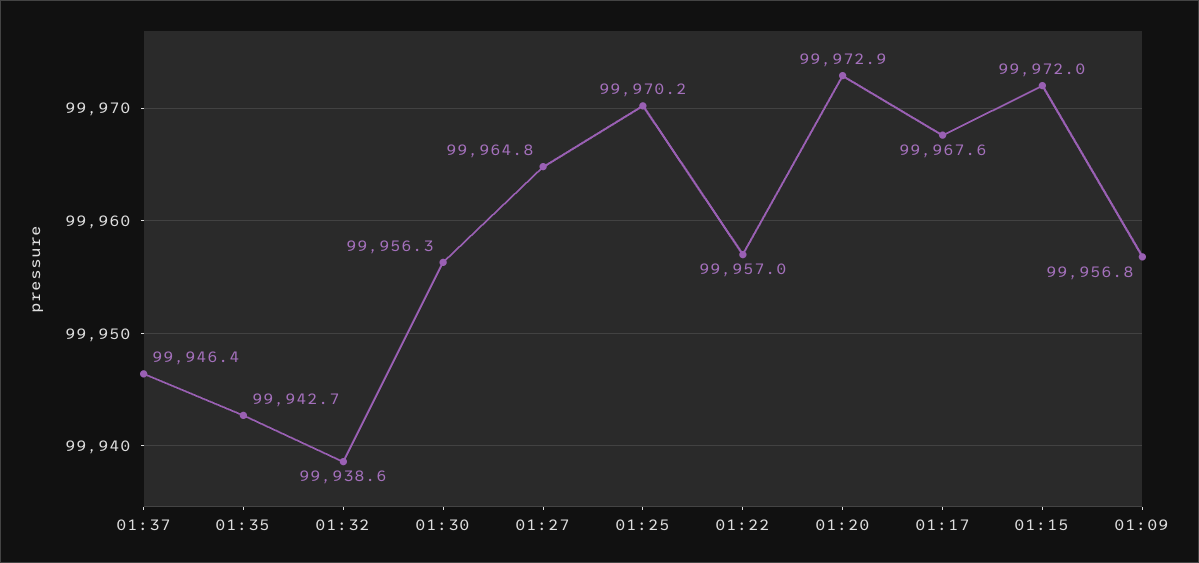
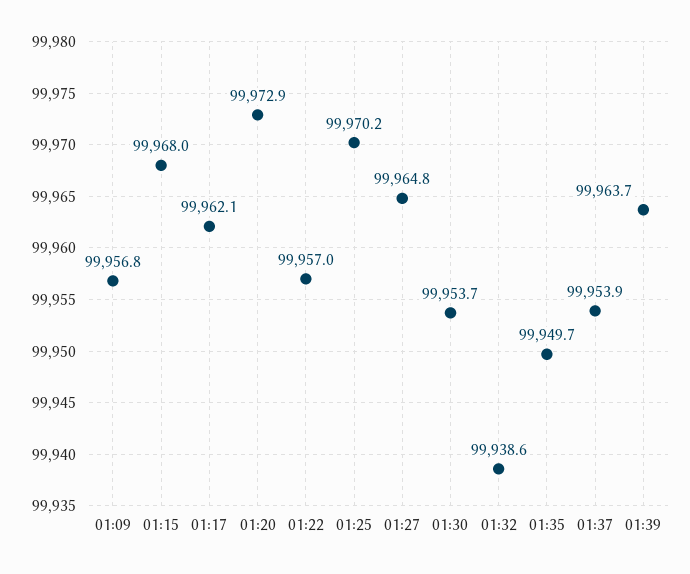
  {
-   "01:37": 99946.4,
+   "01:37": 99953.9,
-   "01:35": 99942.7,
+   "01:35": 99949.7,
    "01:32": 99938.6,
-   "01:30": 99956.3,
+   "01:30": 99953.7,
    "01:27": 99964.8,
    "01:25": 99970.2,
    "01:22": 99957,
    "01:20": 99972.9,
-   "01:17": 99967.6,
+   "01:17": 99962.1,
-   "01:15": 99972,
+   "01:15": 99968,
-   "01:09": 99956.8
+   "01:09": 99956.8,
+   "01:39": 99963.7
  }

